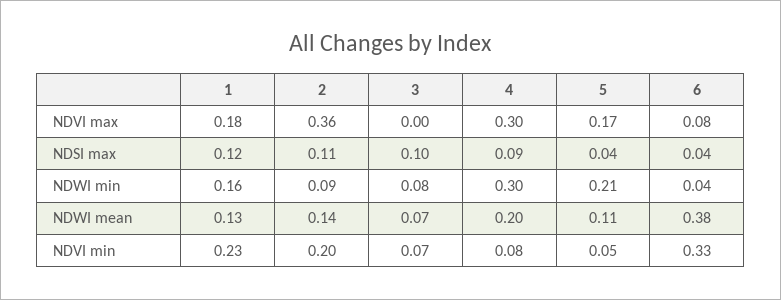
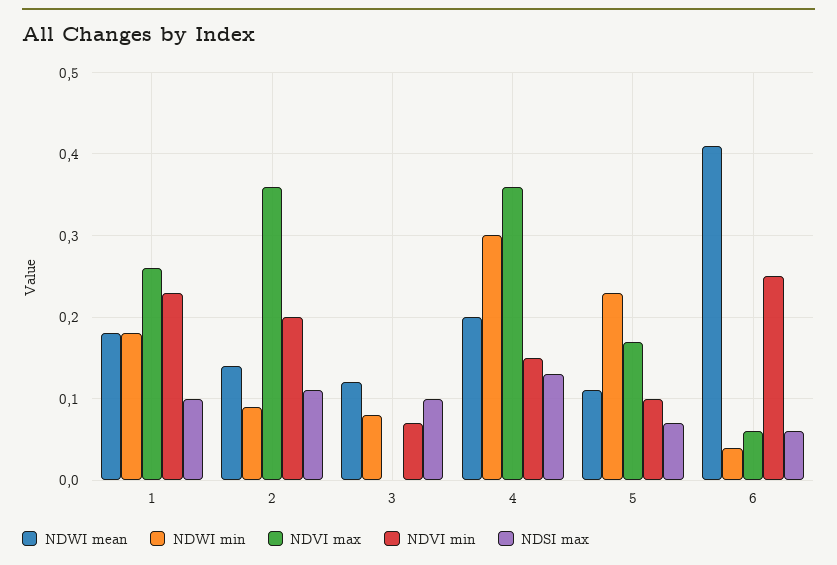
  {
    "NDVI max": {
-     "1": 0.18,
+     "1": 0.26,
      "2": 0.36,
      "3": 0,
-     "4": 0.3,
+     "4": 0.36,
      "5": 0.17,
-     "6": 0.08
+     "6": 0.06
    },
    "NDSI max": {
-     "1": 0.12,
+     "1": 0.1,
      "2": 0.11,
      "3": 0.1,
-     "4": 0.09,
+     "4": 0.13,
-     "5": 0.04,
+     "5": 0.07,
-     "6": 0.04
+     "6": 0.06
    },
    "NDWI min": {
-     "1": 0.16,
+     "1": 0.18,
      "2": 0.09,
      "3": 0.08,
      "4": 0.3,
-     "5": 0.21,
+     "5": 0.23,
      "6": 0.04
    },
    "NDWI mean": {
-     "1": 0.13,
+     "1": 0.18,
      "2": 0.14,
-     "3": 0.07,
+     "3": 0.12,
      "4": 0.2,
      "5": 0.11,
-     "6": 0.38
+     "6": 0.41
    },
    "NDVI min": {
      "1": 0.23,
      "2": 0.2,
      "3": 0.07,
-     "4": 0.08,
+     "4": 0.15,
-     "5": 0.05,
+     "5": 0.1,
-     "6": 0.33
+     "6": 0.25
    }
  }

